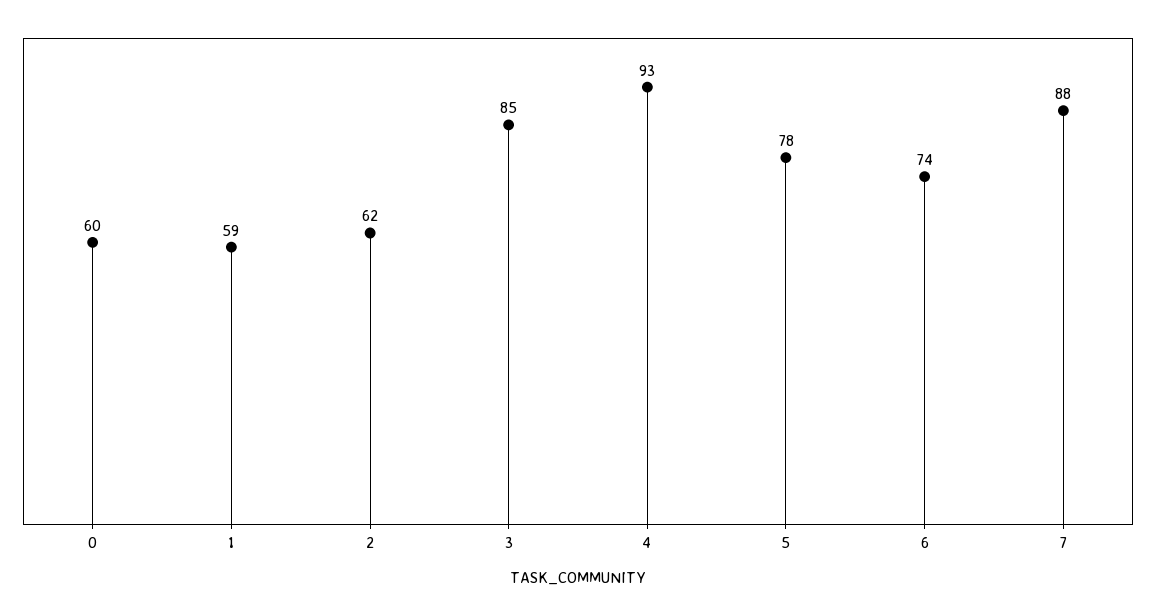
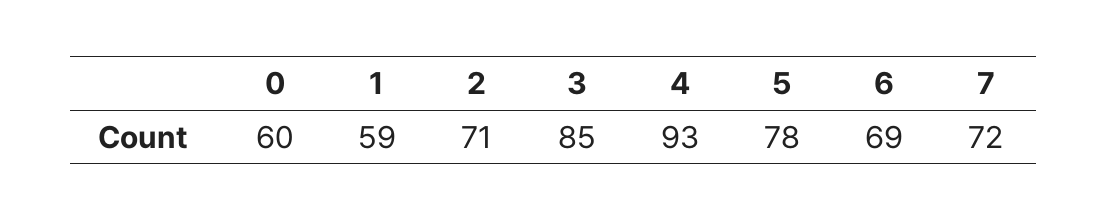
  {
    "0": 60,
    "1": 59,
-   "2": 62,
+   "2": 71,
    "3": 85,
    "4": 93,
    "5": 78,
-   "6": 74,
+   "6": 69,
-   "7": 88
+   "7": 72
  }

